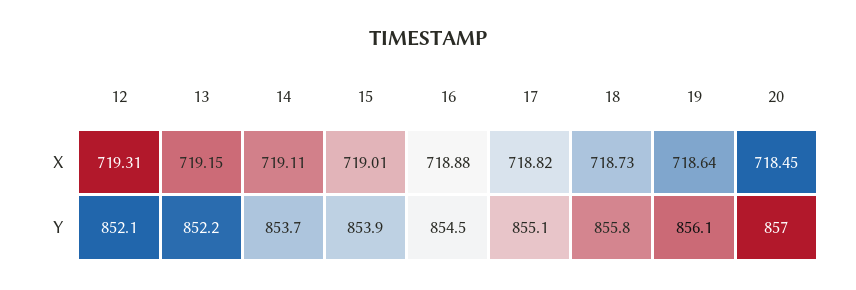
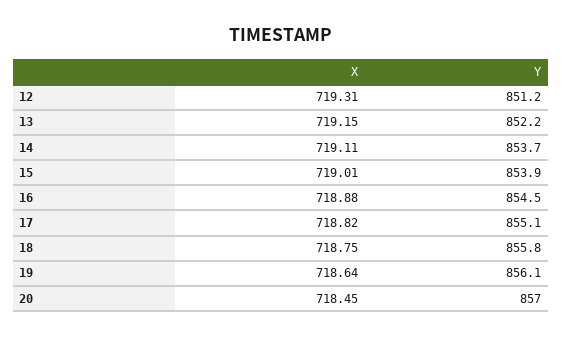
  {
    "12": {
      "X": 719.31,
-     "Y": 852.1
+     "Y": 851.2
    },
    "13": {
      "X": 719.15,
      "Y": 852.2
    },
    "14": {
      "X": 719.11,
      "Y": 853.7
    },
    "15": {
      "X": 719.01,
      "Y": 853.9
    },
    "16": {
      "X": 718.88,
      "Y": 854.5
    },
    "17": {
      "X": 718.82,
      "Y": 855.1
    },
    "18": {
-     "X": 718.73,
+     "X": 718.75,
      "Y": 855.8
    },
    "19": {
      "X": 718.64,
      "Y": 856.1
    },
    "20": {
      "X": 718.45,
      "Y": 857
    }
  }

